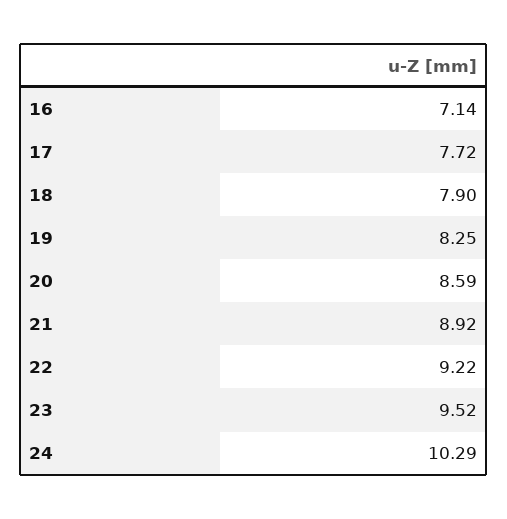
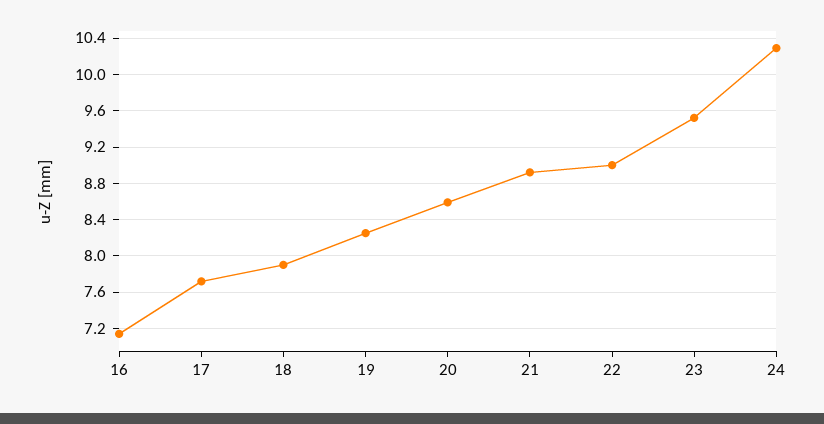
  {
    "16": 7.14,
    "17": 7.72,
    "18": 7.9,
    "19": 8.25,
    "20": 8.59,
    "21": 8.92,
-   "22": 9.22,
+   "22": 9,
    "23": 9.52,
    "24": 10.29
  }

